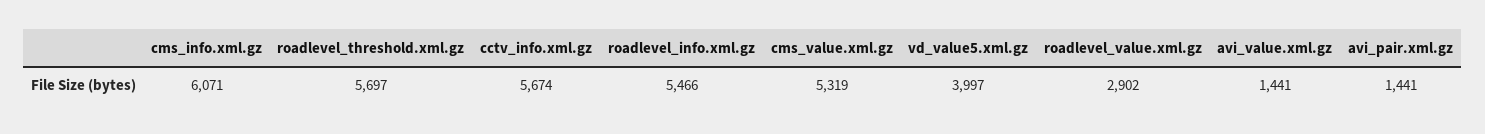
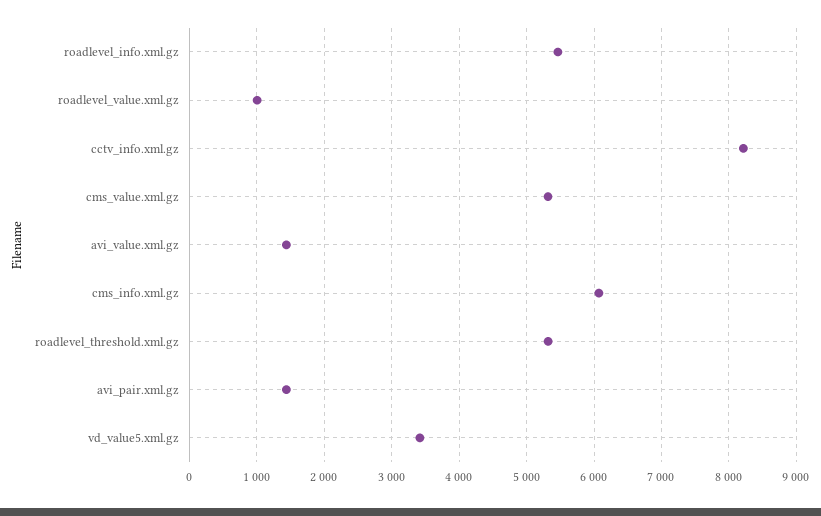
  {
    "cms_info.xml.gz": 6071,
-   "roadlevel_threshold.xml.gz": 5697,
+   "roadlevel_threshold.xml.gz": 5300,
-   "cctv_info.xml.gz": 5674,
+   "cctv_info.xml.gz": 8200,
    "roadlevel_info.xml.gz": 5466,
    "cms_value.xml.gz": 5319,
-   "vd_value5.xml.gz": 3997,
+   "vd_value5.xml.gz": 3400,
-   "roadlevel_value.xml.gz": 2902,
+   "roadlevel_value.xml.gz": 1000,
    "avi_value.xml.gz": 1441,
    "avi_pair.xml.gz": 1441
  }

